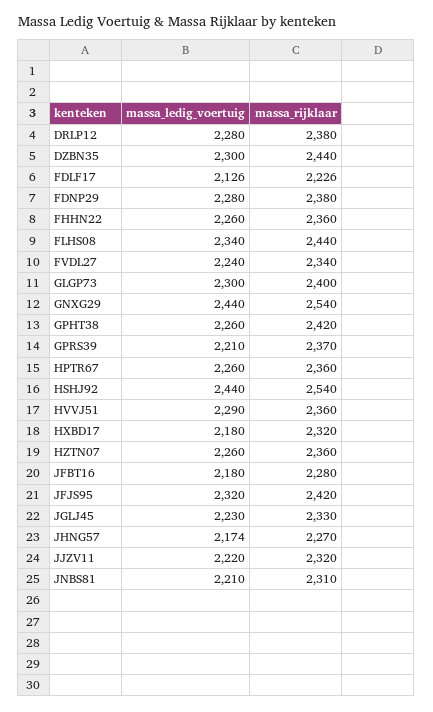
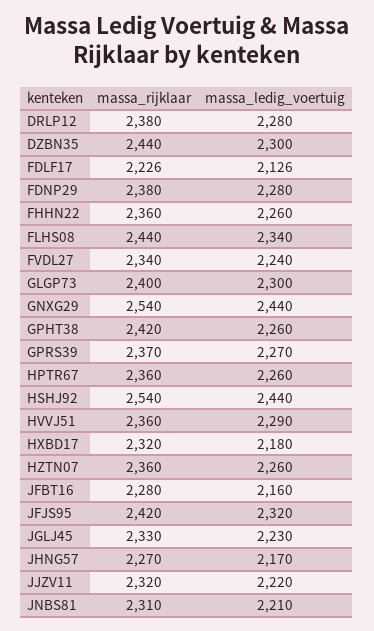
  {
    "massa_ledig_voertuig": {
      "DRLP12": 2280,
      "DZBN35": 2300,
      "FDLF17": 2126,
      "FDNP29": 2280,
      "FHHN22": 2260,
      "FLHS08": 2340,
      "FVDL27": 2240,
      "GLGP73": 2300,
      "GNXG29": 2440,
      "GPHT38": 2260,
-     "GPRS39": 2210,
+     "GPRS39": 2270,
      "HPTR67": 2260,
      "HSHJ92": 2440,
      "HVVJ51": 2290,
      "HXBD17": 2180,
      "HZTN07": 2260,
-     "JFBT16": 2180,
+     "JFBT16": 2160,
      "JFJS95": 2320,
      "JGLJ45": 2230,
-     "JHNG57": 2174,
+     "JHNG57": 2170,
      "JJZV11": 2220,
      "JNBS81": 2210
    },
    "massa_rijklaar": {
      "DRLP12": 2380,
      "DZBN35": 2440,
      "FDLF17": 2226,
      "FDNP29": 2380,
      "FHHN22": 2360,
      "FLHS08": 2440,
      "FVDL27": 2340,
      "GLGP73": 2400,
      "GNXG29": 2540,
      "GPHT38": 2420,
      "GPRS39": 2370,
      "HPTR67": 2360,
      "HSHJ92": 2540,
      "HVVJ51": 2360,
      "HXBD17": 2320,
      "HZTN07": 2360,
      "JFBT16": 2280,
      "JFJS95": 2420,
      "JGLJ45": 2330,
      "JHNG57": 2270,
      "JJZV11": 2320,
      "JNBS81": 2310
    }
  }

